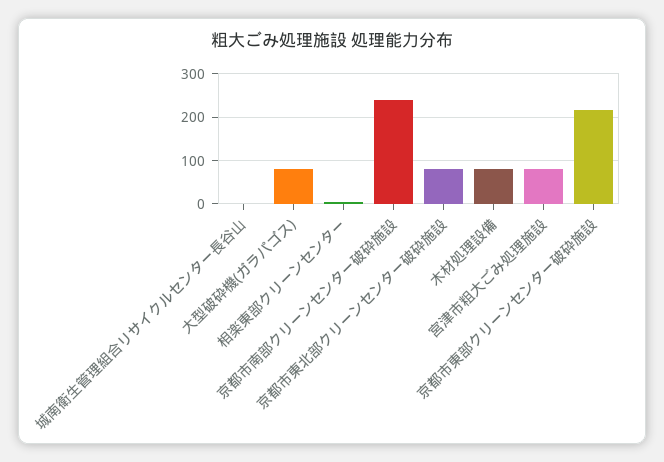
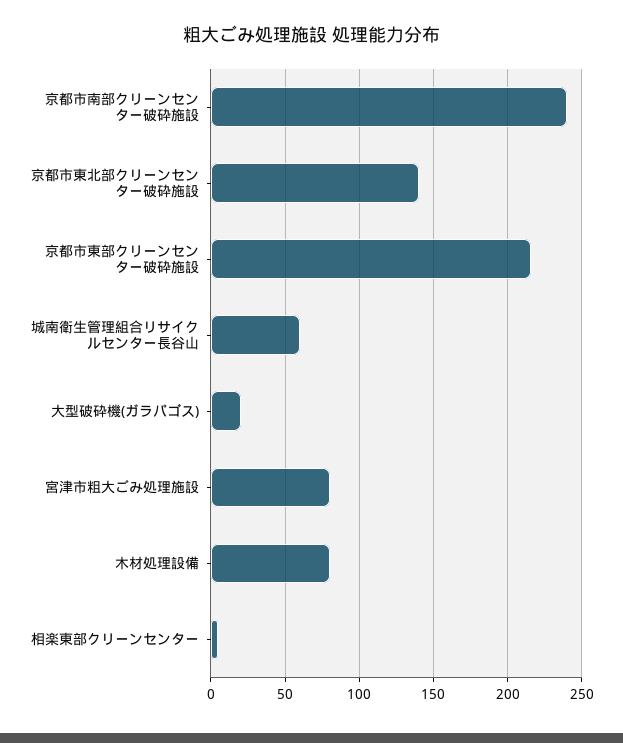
  {
-   "城南衛生管理組合リサイクルセンター長谷山": 0,
+   "城南衛生管理組合リサイクルセンター長谷山": 60,
-   "大型破砕機(ガラパゴス)": 80,
+   "大型破砕機(ガラパゴス)": 20,
    "相楽東部クリーンセンター": 5,
    "京都市南部クリーンセンター破砕施設": 240,
-   "京都市東北部クリーンセンター破砕施設": 80,
+   "京都市東北部クリーンセンター破砕施設": 140,
    "木材処理設備": 80,
    "宮津市粗大ごみ処理施設": 80,
    "京都市東部クリーンセンター破砕施設": 215
  }

